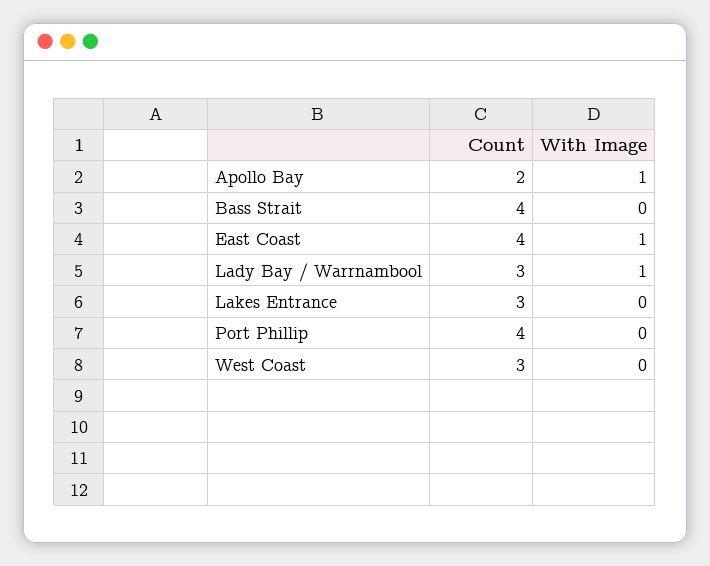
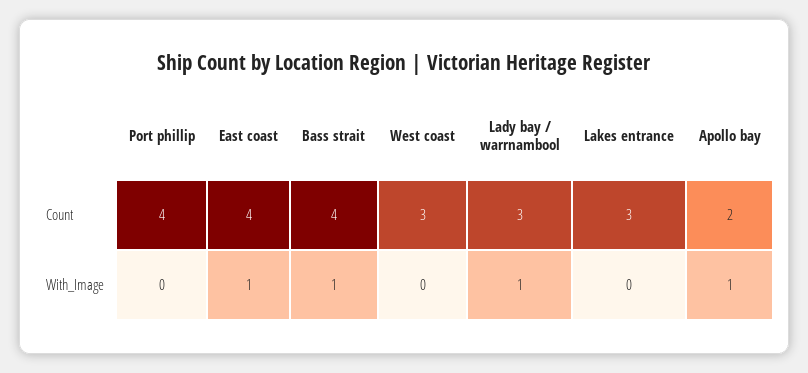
  {
    "Count": {
      "Apollo Bay": 2,
      "Bass Strait": 4,
      "East Coast": 4,
      "Lady Bay / Warrnambool": 3,
      "Lakes Entrance": 3,
      "Port Phillip": 4,
      "West Coast": 3
    },
    "With Image": {
      "Apollo Bay": 1,
-     "Bass Strait": 0,
+     "Bass Strait": 1,
      "East Coast": 1,
      "Lady Bay / Warrnambool": 1,
      "Lakes Entrance": 0,
      "Port Phillip": 0,
      "West Coast": 0
    }
  }

